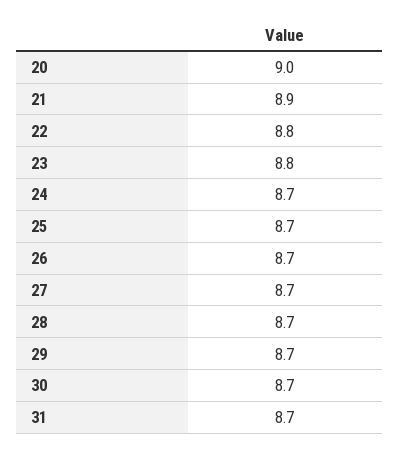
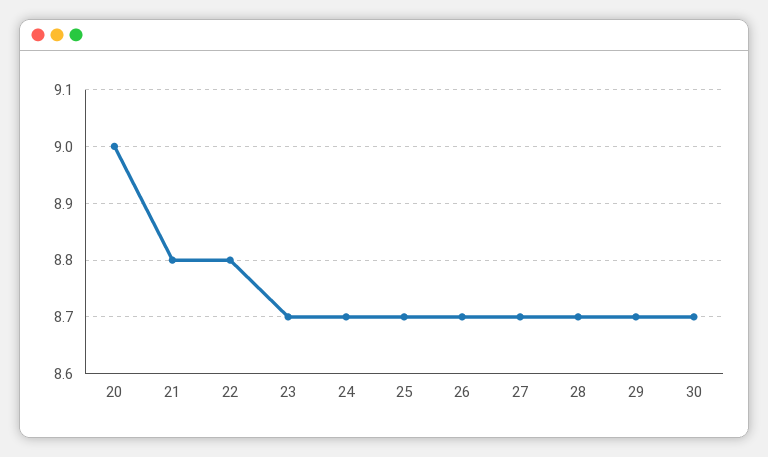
  {
    "20": 9,
-   "21": 8.9,
+   "21": 8.8,
    "22": 8.8,
-   "23": 8.8,
+   "23": 8.7,
    "24": 8.7,
    "25": 8.7,
    "26": 8.7,
    "27": 8.7,
    "28": 8.7,
    "29": 8.7,
-   "30": 8.7,
+   "30": 8.7
-   "31": 8.7
  }

